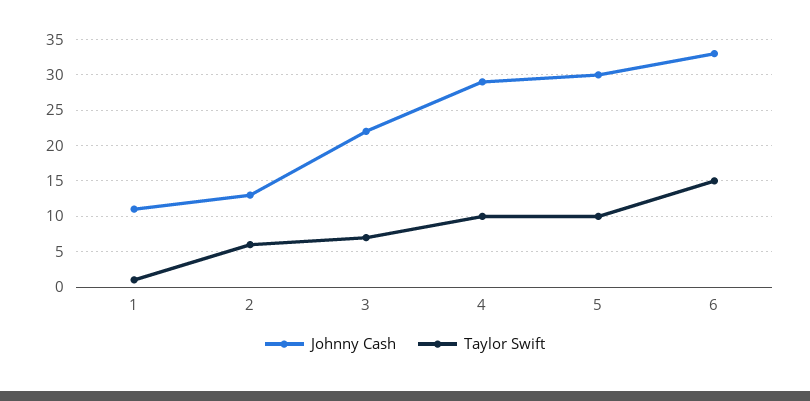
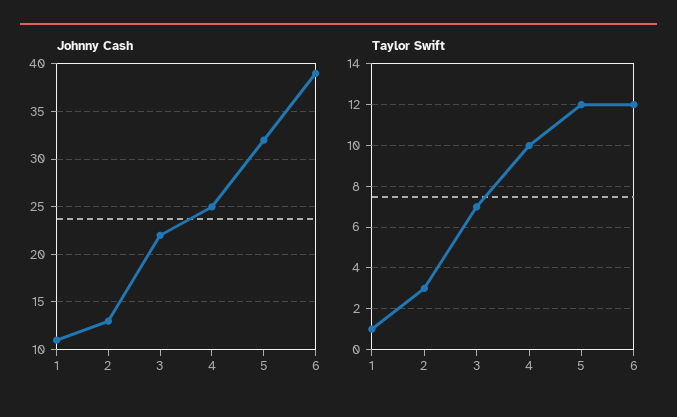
  {
    "Johnny Cash": {
      "1": 11,
      "2": 13,
      "3": 22,
-     "4": 29,
+     "4": 25,
-     "5": 30,
+     "5": 32,
-     "6": 33
+     "6": 39
    },
    "Taylor Swift": {
      "1": 1,
-     "2": 6,
+     "2": 3,
      "3": 7,
      "4": 10,
-     "5": 10,
+     "5": 12,
-     "6": 15
+     "6": 12
    }
  }

